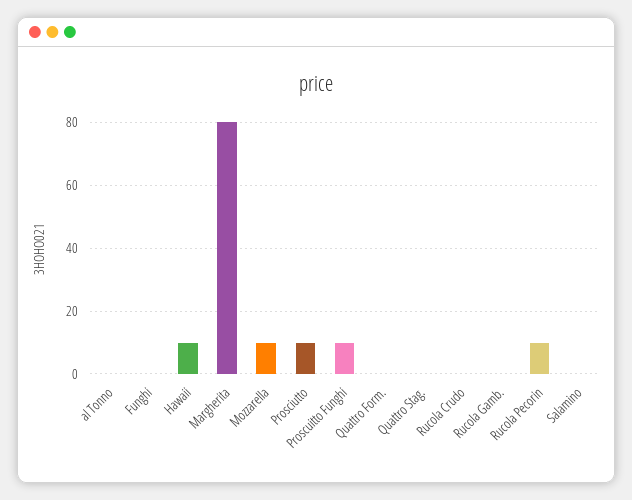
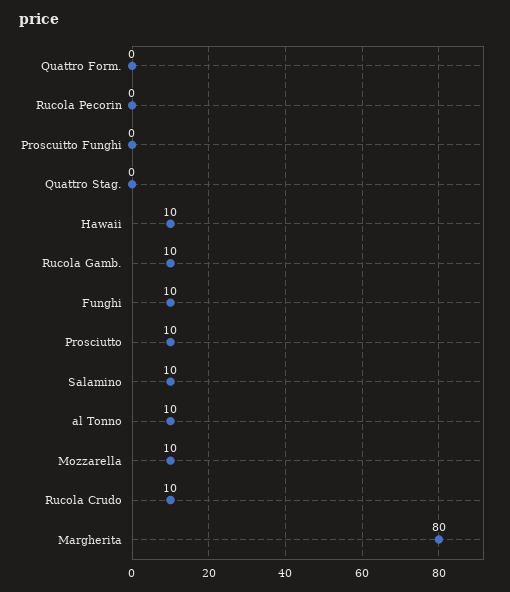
  {
-   "al Tonno": 0,
+   "al Tonno": 10,
-   "Funghi": 0,
+   "Funghi": 10,
    "Hawaii": 10,
    "Margherita": 80,
    "Mozzarella": 10,
    "Prosciutto": 10,
-   "Proscuitto Funghi": 10,
+   "Proscuitto Funghi": 0,
    "Quattro Form.": 0,
    "Quattro Stag.": 0,
-   "Rucola Crudo": 0,
+   "Rucola Crudo": 10,
-   "Rucola Gamb.": 0,
+   "Rucola Gamb.": 10,
-   "Rucola Pecorin": 10,
+   "Rucola Pecorin": 0,
-   "Salamino": 0
+   "Salamino": 10
  }

